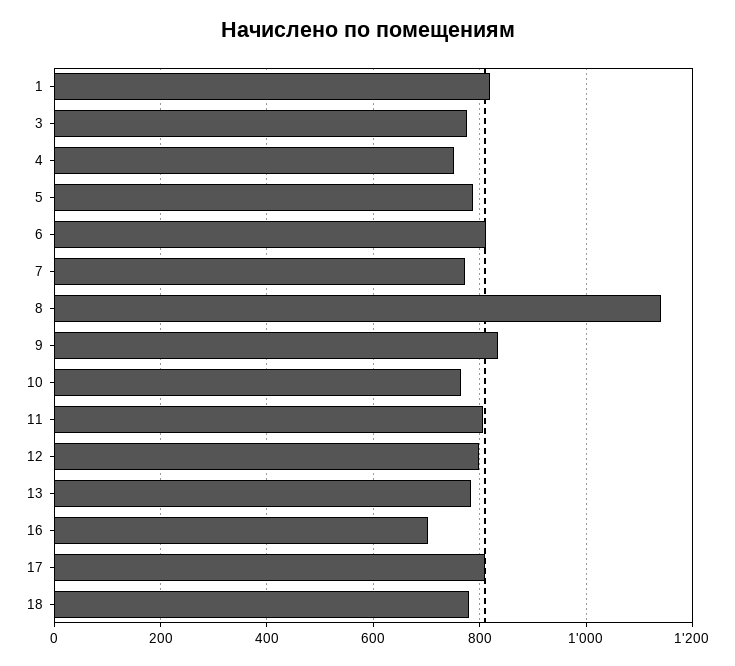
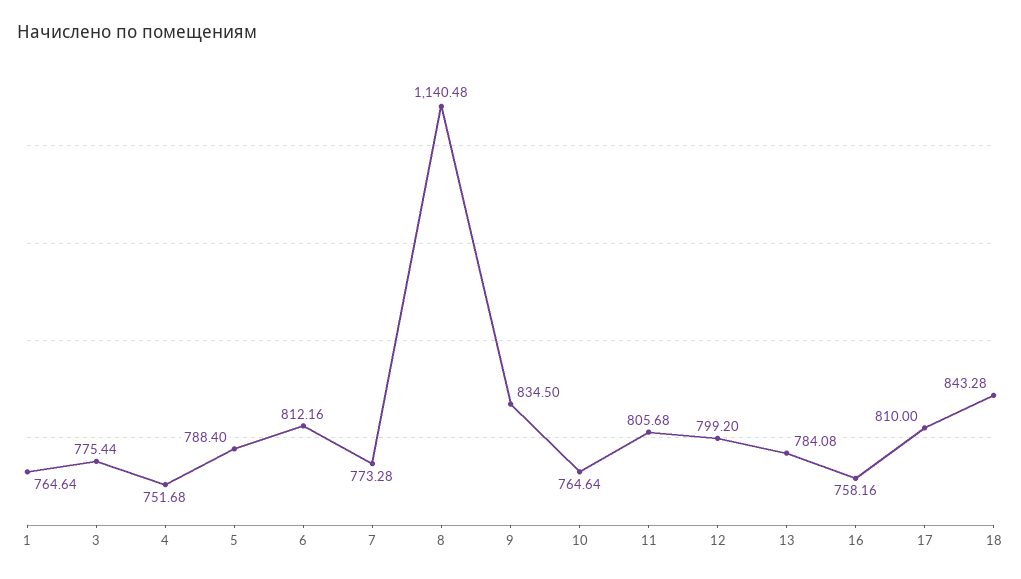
  {
-   "1": 820,
+   "1": 764.64,
    "3": 775.44,
    "4": 751.68,
    "5": 788.4,
    "6": 812.16,
    "7": 773.28,
    "8": 1140.48,
    "9": 834.5,
    "10": 764.64,
    "11": 805.68,
    "12": 799.2,
    "13": 784.08,
-   "16": 700,
+   "16": 758.16,
    "17": 810,
-   "18": 780
+   "18": 843.28
  }

